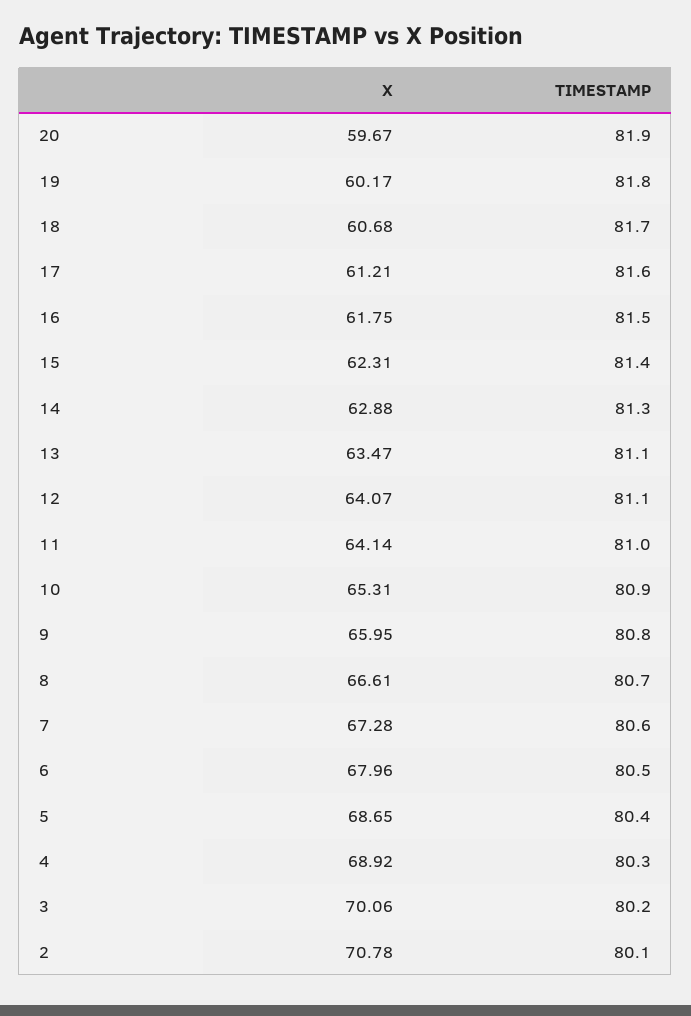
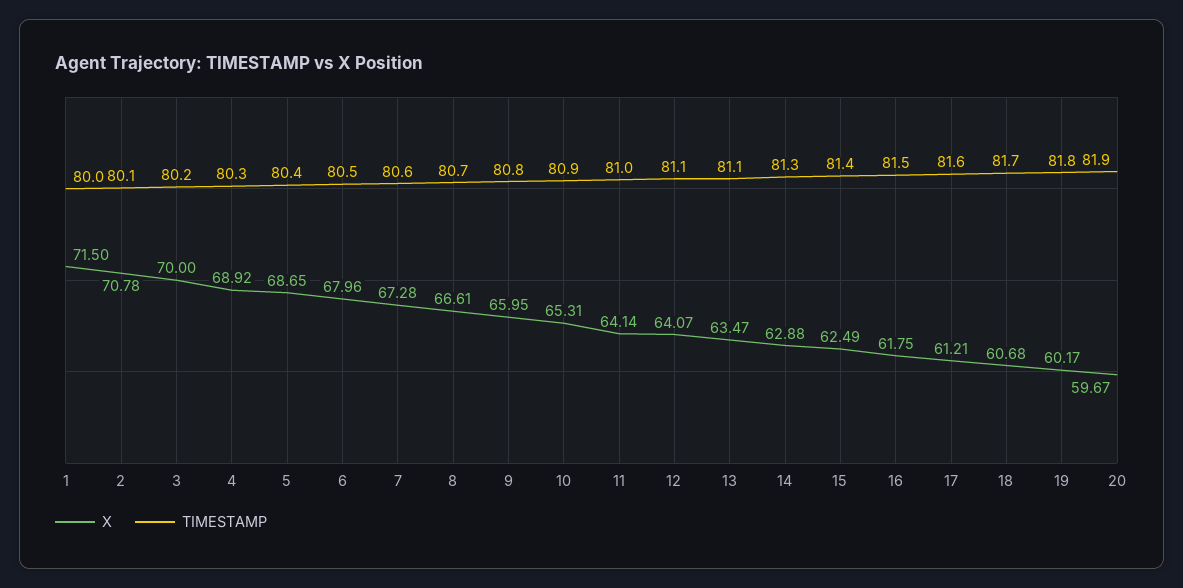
  {
    "X": {
      "20": 59.67,
      "19": 60.17,
      "18": 60.68,
      "17": 61.21,
      "16": 61.75,
-     "15": 62.31,
+     "15": 62.49,
      "14": 62.88,
      "13": 63.47,
      "12": 64.07,
      "11": 64.14,
      "10": 65.31,
      "9": 65.95,
      "8": 66.61,
      "7": 67.28,
      "6": 67.96,
      "5": 68.65,
      "4": 68.92,
-     "3": 70.06,
+     "3": 70,
-     "2": 70.78
+     "2": 70.78,
+     "1": 71.5
    },
    "TIMESTAMP": {
      "20": 81.9,
      "19": 81.8,
      "18": 81.7,
      "17": 81.6,
      "16": 81.5,
      "15": 81.4,
      "14": 81.3,
      "13": 81.1,
      "12": 81.1,
      "11": 81,
      "10": 80.9,
      "9": 80.8,
      "8": 80.7,
      "7": 80.6,
      "6": 80.5,
      "5": 80.4,
      "4": 80.3,
      "3": 80.2,
-     "2": 80.1
+     "2": 80.1,
+     "1": 80
    }
  }

